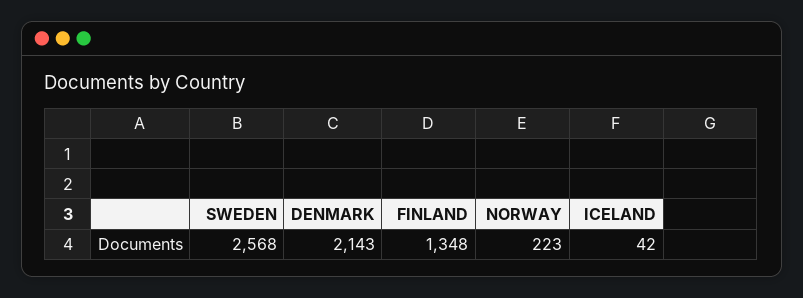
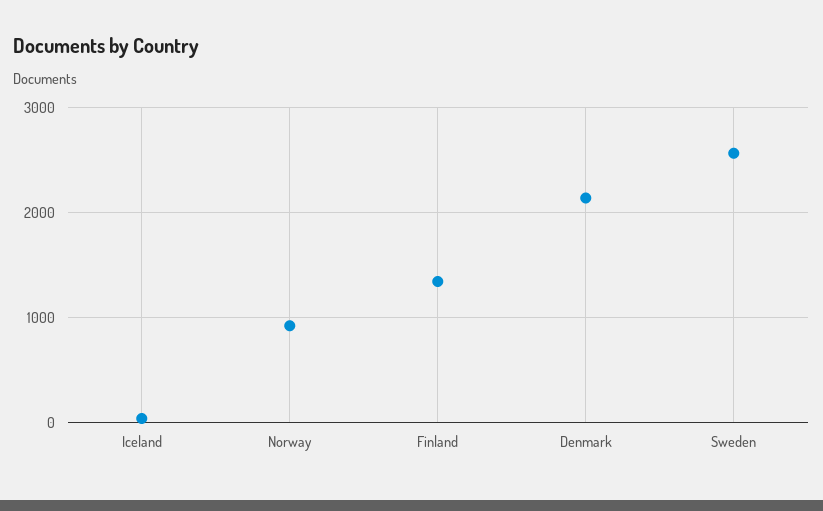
  {
    "SWEDEN": 2568,
    "DENMARK": 2143,
    "FINLAND": 1348,
-   "NORWAY": 223,
+   "NORWAY": 900,
    "ICELAND": 42
  }

